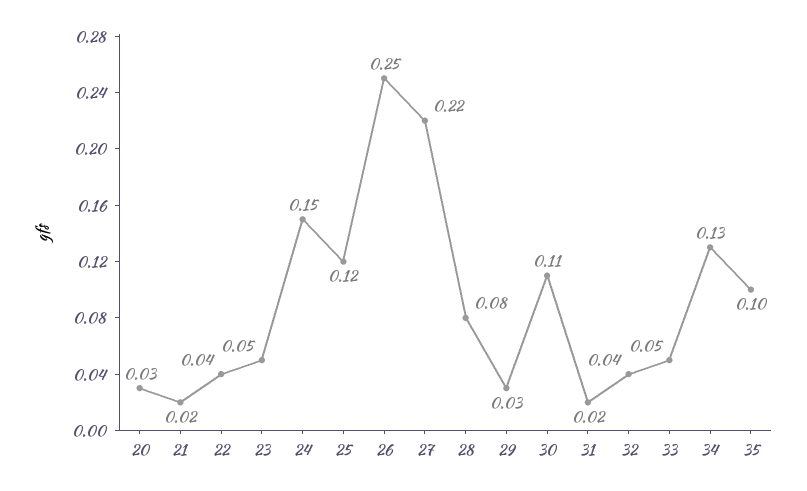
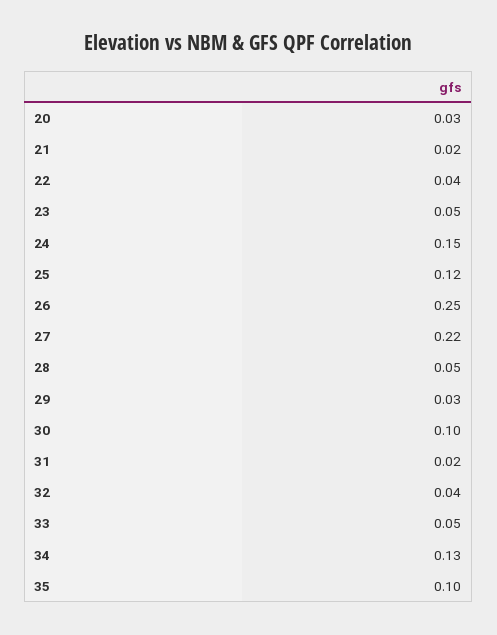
  {
    "20": 0.03,
    "21": 0.02,
    "22": 0.04,
    "23": 0.05,
    "24": 0.15,
    "25": 0.12,
    "26": 0.25,
    "27": 0.22,
-   "28": 0.08,
+   "28": 0.05,
    "29": 0.03,
-   "30": 0.11,
+   "30": 0.1,
    "31": 0.02,
    "32": 0.04,
    "33": 0.05,
    "34": 0.13,
    "35": 0.1
  }

